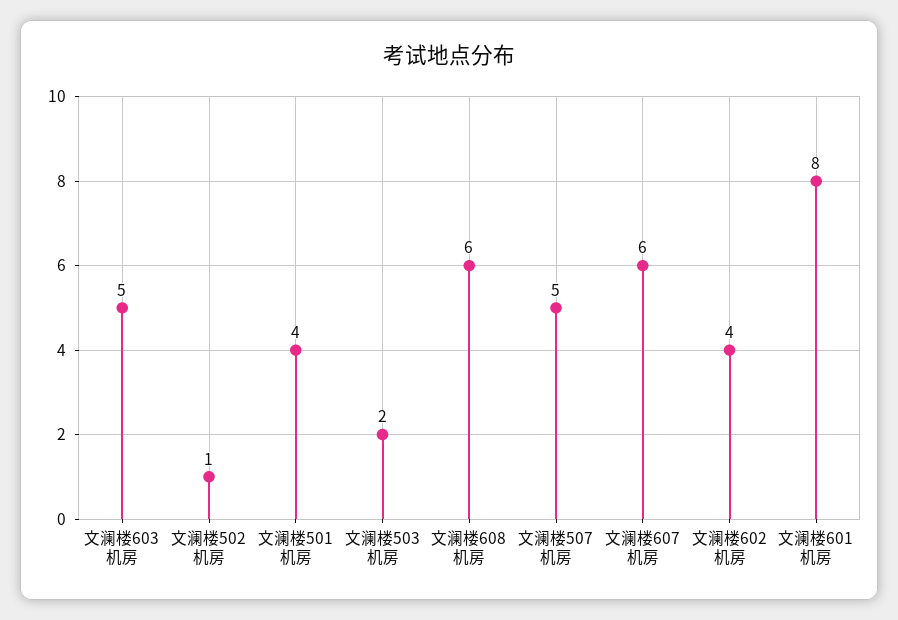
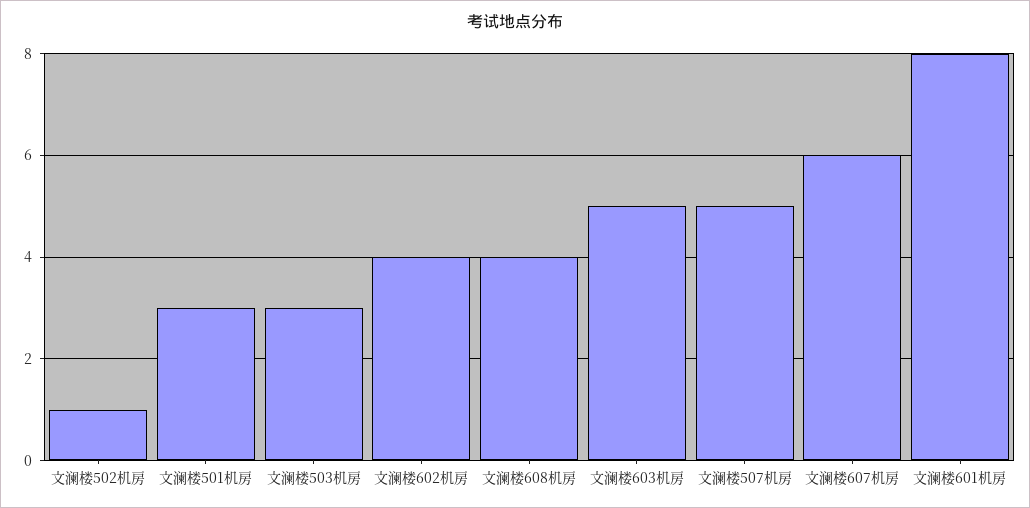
  {
    "文澜楼603机房": 5,
    "文澜楼502机房": 1,
-   "文澜楼501机房": 4,
+   "文澜楼501机房": 3,
-   "文澜楼503机房": 2,
+   "文澜楼503机房": 3,
-   "文澜楼608机房": 6,
+   "文澜楼608机房": 4,
    "文澜楼507机房": 5,
    "文澜楼607机房": 6,
    "文澜楼602机房": 4,
    "文澜楼601机房": 8
  }

